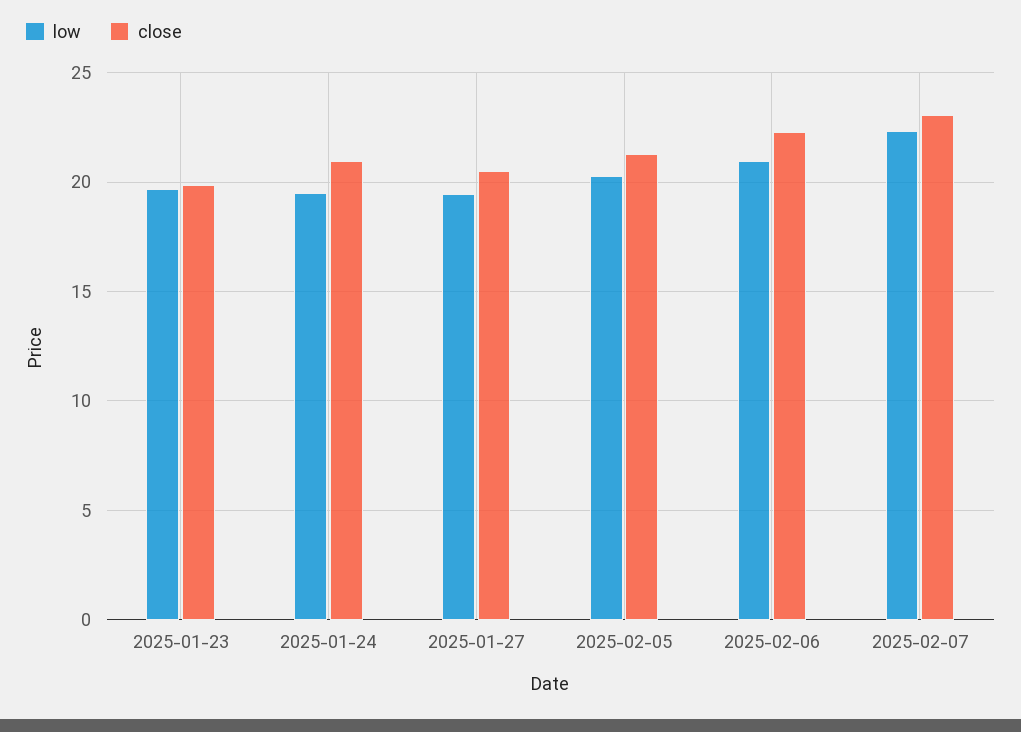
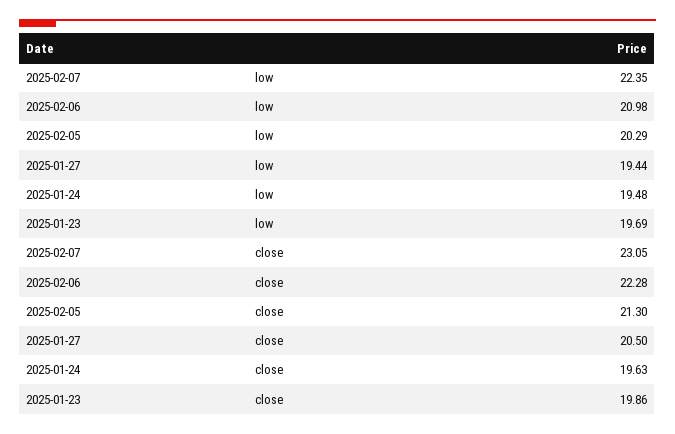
  {
    "low": {
      "2025-01-23": 19.69,
      "2025-01-24": 19.48,
      "2025-01-27": 19.44,
      "2025-02-05": 20.29,
      "2025-02-06": 20.98,
      "2025-02-07": 22.35
    },
    "close": {
      "2025-01-23": 19.86,
-     "2025-01-24": 21,
+     "2025-01-24": 19.63,
      "2025-01-27": 20.5,
      "2025-02-05": 21.3,
      "2025-02-06": 22.28,
      "2025-02-07": 23.05
    }
  }

